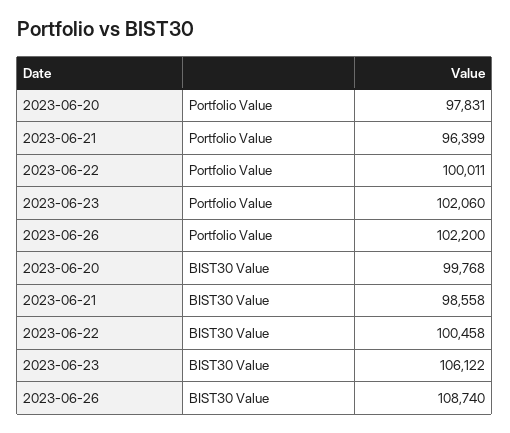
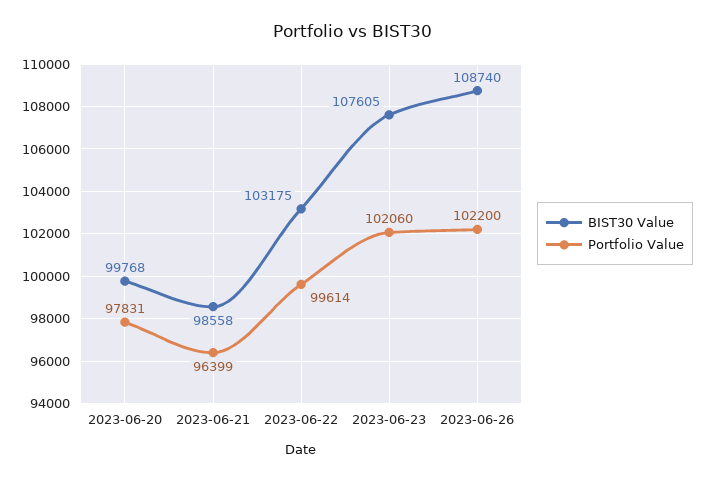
  {
    "Portfolio Value": {
      "2023-06-20": 97831,
      "2023-06-21": 96399,
-     "2023-06-22": 100011,
+     "2023-06-22": 99614,
      "2023-06-23": 102060,
      "2023-06-26": 102200
    },
    "BIST30 Value": {
      "2023-06-20": 99768,
      "2023-06-21": 98558,
-     "2023-06-22": 100458,
+     "2023-06-22": 103175,
-     "2023-06-23": 106122,
+     "2023-06-23": 107605,
      "2023-06-26": 108740
    }
  }

